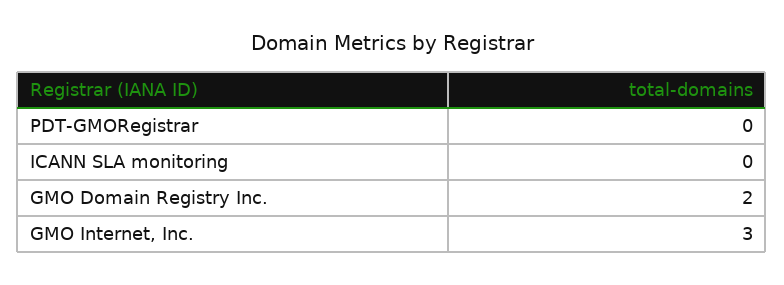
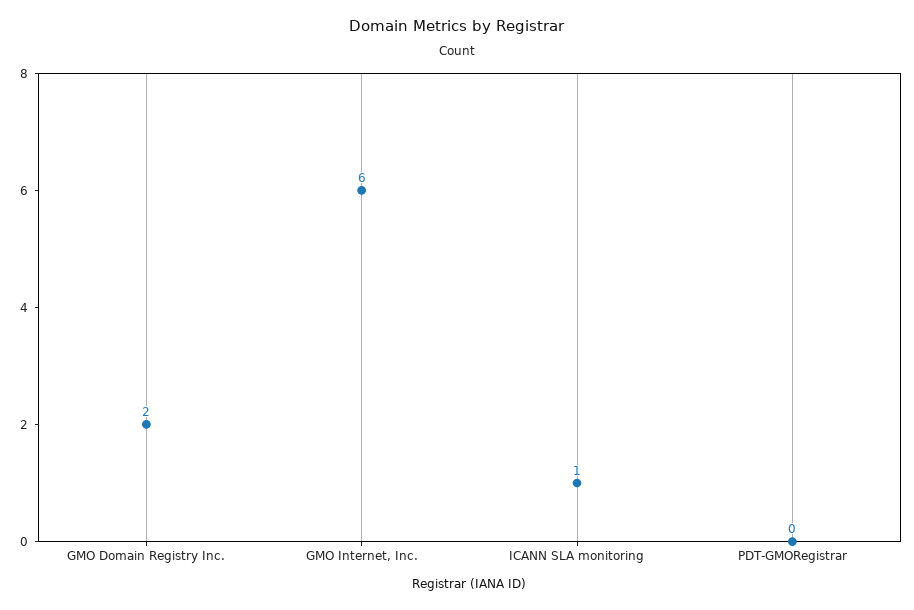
  {
    "PDT-GMORegistrar": 0,
-   "ICANN SLA monitoring": 0,
+   "ICANN SLA monitoring": 1,
    "GMO Domain Registry Inc.": 2,
-   "GMO Internet, Inc.": 3
+   "GMO Internet, Inc.": 6
  }

